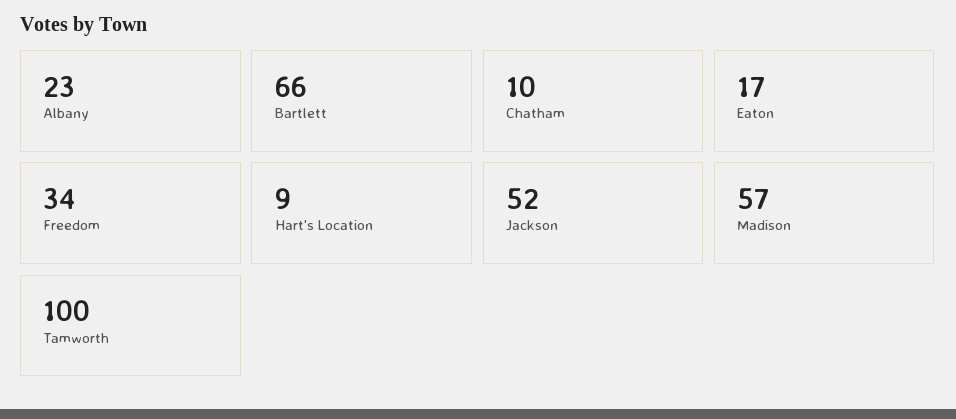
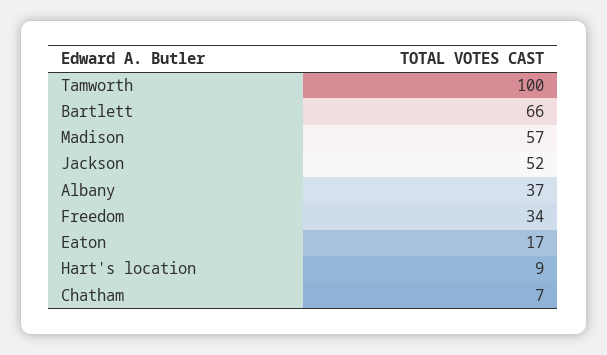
  {
-   "Albany": 23,
+   "Albany": 37,
    "Bartlett": 66,
-   "Chatham": 10,
+   "Chatham": 7,
    "Eaton": 17,
    "Freedom": 34,
    "Hart's Location": 9,
    "Jackson": 52,
    "Madison": 57,
    "Tamworth": 100
  }

